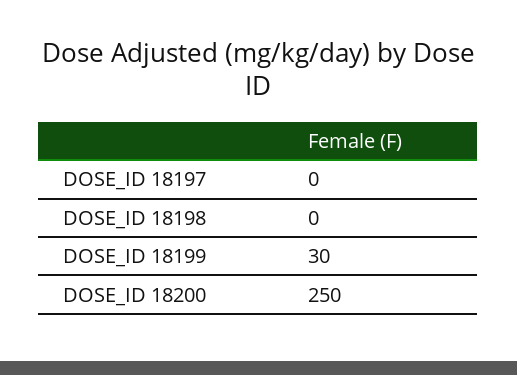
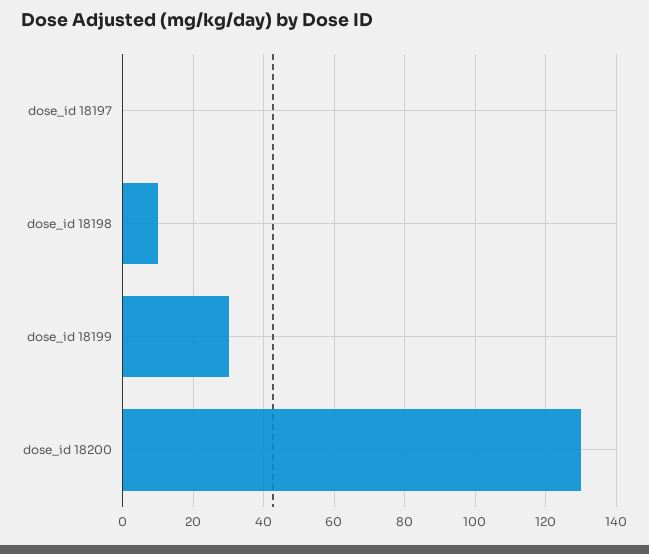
  {
    "DOSE_ID 18197": 0,
-   "DOSE_ID 18198": 0,
+   "DOSE_ID 18198": 10,
    "DOSE_ID 18199": 30,
-   "DOSE_ID 18200": 250
+   "DOSE_ID 18200": 130
  }

